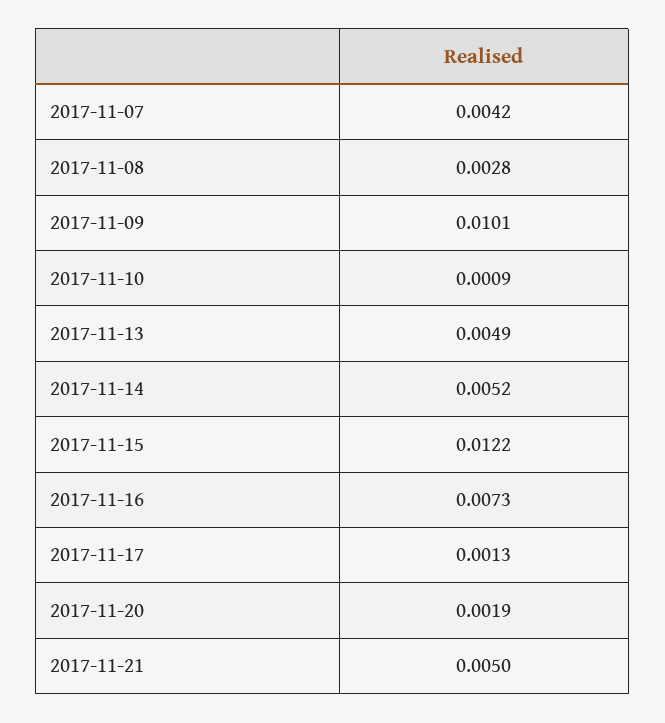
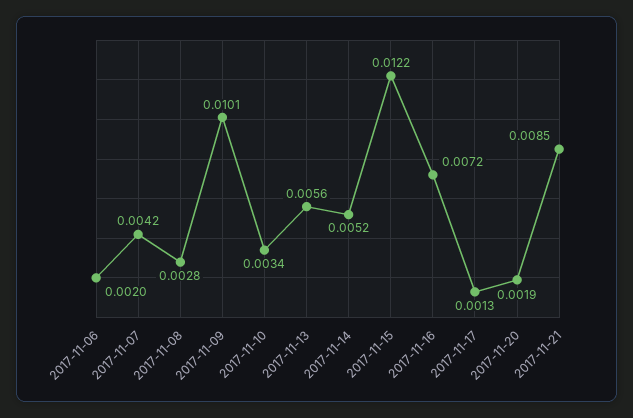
  {
    "2017-11-07": 0.0042,
    "2017-11-08": 0.0028,
    "2017-11-09": 0.0101,
-   "2017-11-10": 0.0009,
+   "2017-11-10": 0.0034,
-   "2017-11-13": 0.0049,
+   "2017-11-13": 0.0056,
    "2017-11-14": 0.0052,
    "2017-11-15": 0.0122,
-   "2017-11-16": 0.0073,
+   "2017-11-16": 0.0072,
    "2017-11-17": 0.0013,
    "2017-11-20": 0.0019,
-   "2017-11-21": 0.005
+   "2017-11-21": 0.0085,
+   "2017-11-06": 0.002
  }

